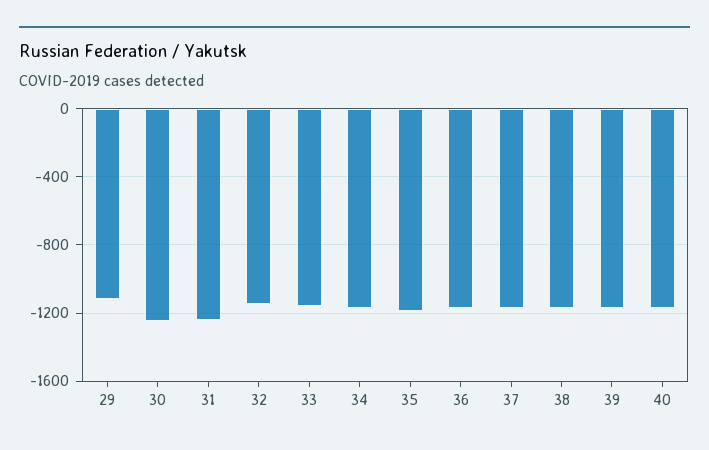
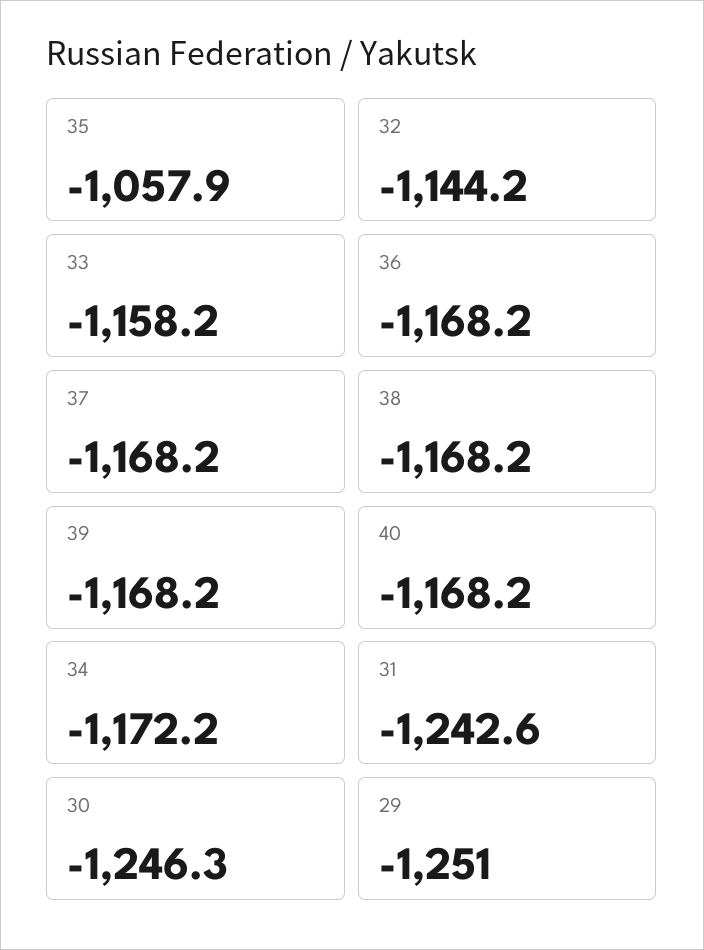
  {
-   "29": -1100,
+   "29": -1251,
    "30": -1246.3,
    "31": -1242.6,
    "32": -1144.2,
    "33": -1158.2,
    "34": -1172.2,
-   "35": -1200,
+   "35": -1057.9,
    "36": -1168.2,
    "37": -1168.2,
    "38": -1168.2,
    "39": -1168.2,
    "40": -1168.2
  }

